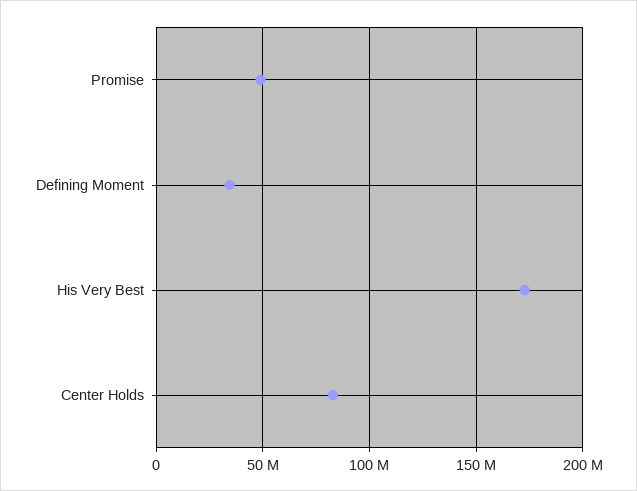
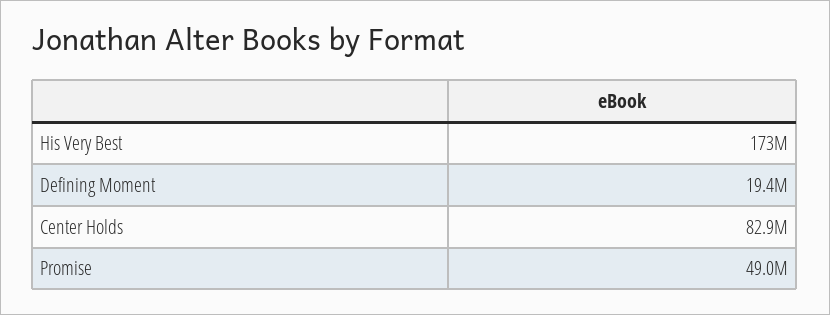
  {
    "Promise": 49000000,
-   "Defining Moment": 35000000,
+   "Defining Moment": 19400000,
    "His Very Best": 173000000,
    "Center Holds": 82900000
  }

